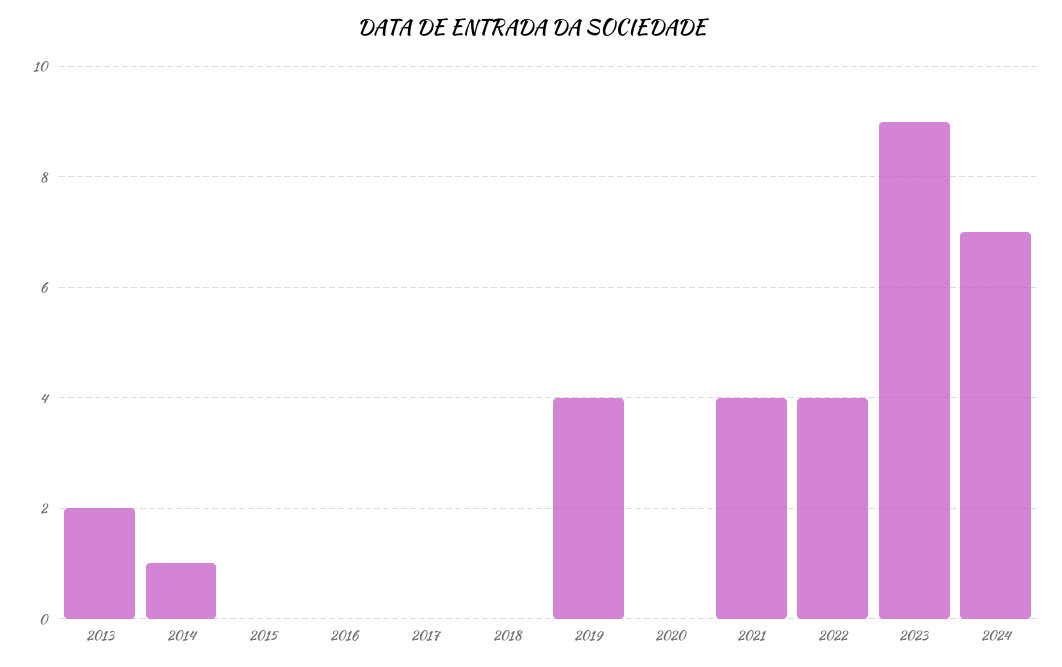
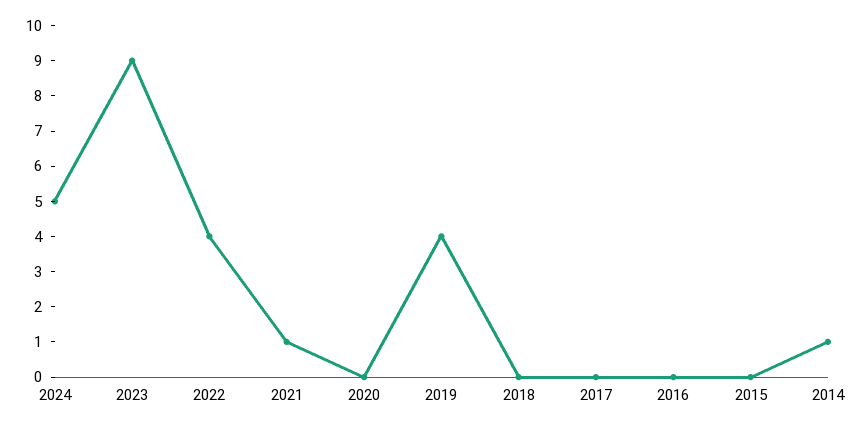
  {
-   "2013": 2,
    "2014": 1,
    "2015": 0,
    "2016": 0,
    "2017": 0,
    "2018": 0,
    "2019": 4,
    "2020": 0,
-   "2021": 4,
+   "2021": 1,
    "2022": 4,
    "2023": 9,
-   "2024": 7
+   "2024": 5
  }

